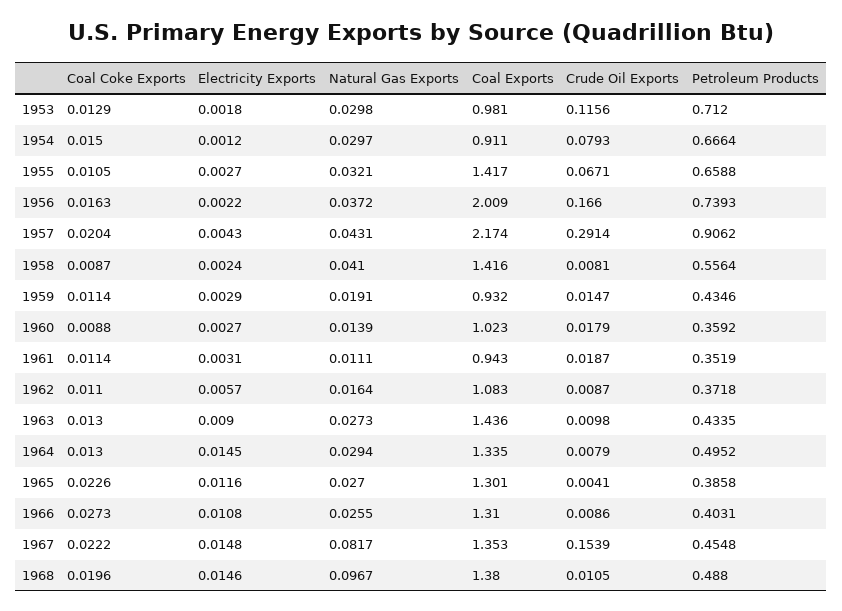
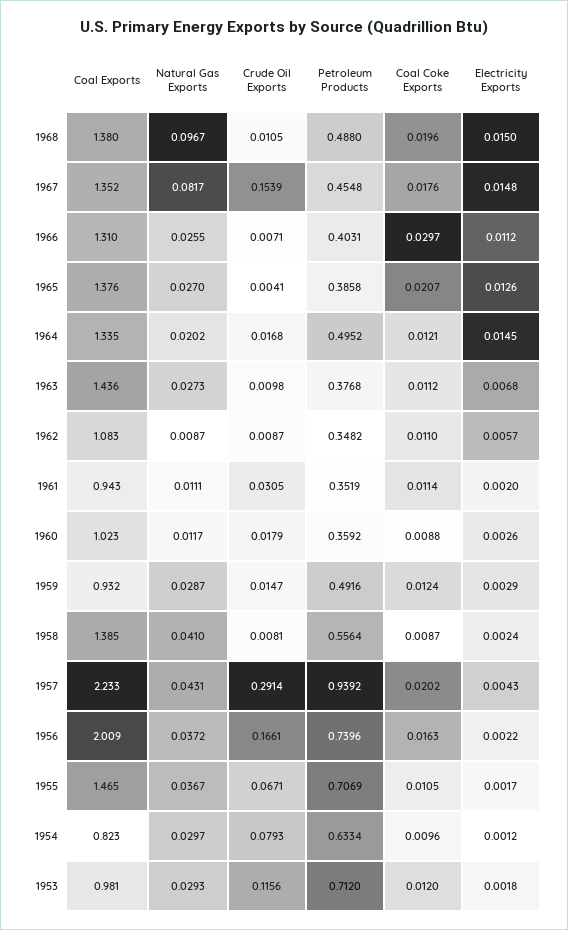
  {
    "Coal Coke Exports": {
-     "1953": 0.0129,
+     "1953": 0.012,
-     "1954": 0.015,
+     "1954": 0.0096,
      "1955": 0.0105,
      "1956": 0.0163,
-     "1957": 0.0204,
+     "1957": 0.0202,
      "1958": 0.0087,
-     "1959": 0.0114,
+     "1959": 0.0124,
      "1960": 0.0088,
      "1961": 0.0114,
      "1962": 0.011,
-     "1963": 0.013,
+     "1963": 0.0112,
-     "1964": 0.013,
+     "1964": 0.0121,
-     "1965": 0.0226,
+     "1965": 0.0207,
-     "1966": 0.0273,
+     "1966": 0.0297,
-     "1967": 0.0222,
+     "1967": 0.0176,
      "1968": 0.0196
    },
    "Electricity Exports": {
      "1953": 0.0018,
      "1954": 0.0012,
-     "1955": 0.0027,
+     "1955": 0.0017,
      "1956": 0.0022,
      "1957": 0.0043,
      "1958": 0.0024,
      "1959": 0.0029,
-     "1960": 0.0027,
+     "1960": 0.0026,
-     "1961": 0.0031,
+     "1961": 0.002,
      "1962": 0.0057,
-     "1963": 0.009,
+     "1963": 0.0068,
      "1964": 0.0145,
-     "1965": 0.0116,
+     "1965": 0.0126,
-     "1966": 0.0108,
+     "1966": 0.0112,
      "1967": 0.0148,
-     "1968": 0.0146
+     "1968": 0.015
    },
    "Natural Gas Exports": {
-     "1953": 0.0298,
+     "1953": 0.0293,
      "1954": 0.0297,
-     "1955": 0.0321,
+     "1955": 0.0367,
      "1956": 0.0372,
      "1957": 0.0431,
      "1958": 0.041,
-     "1959": 0.0191,
+     "1959": 0.0287,
-     "1960": 0.0139,
+     "1960": 0.0117,
      "1961": 0.0111,
-     "1962": 0.0164,
+     "1962": 0.0087,
      "1963": 0.0273,
-     "1964": 0.0294,
+     "1964": 0.0202,
      "1965": 0.027,
      "1966": 0.0255,
      "1967": 0.0817,
      "1968": 0.0967
    },
    "Coal Exports": {
      "1953": 0.981,
-     "1954": 0.911,
+     "1954": 0.823,
-     "1955": 1.417,
+     "1955": 1.465,
      "1956": 2.009,
-     "1957": 2.174,
+     "1957": 2.233,
-     "1958": 1.416,
+     "1958": 1.385,
      "1959": 0.932,
      "1960": 1.023,
      "1961": 0.943,
      "1962": 1.083,
      "1963": 1.436,
      "1964": 1.335,
-     "1965": 1.301,
+     "1965": 1.376,
      "1966": 1.31,
-     "1967": 1.353,
+     "1967": 1.352,
      "1968": 1.38
    },
    "Crude Oil Exports": {
      "1953": 0.1156,
      "1954": 0.0793,
      "1955": 0.0671,
-     "1956": 0.166,
+     "1956": 0.1661,
      "1957": 0.2914,
      "1958": 0.0081,
      "1959": 0.0147,
      "1960": 0.0179,
-     "1961": 0.0187,
+     "1961": 0.0305,
      "1962": 0.0087,
      "1963": 0.0098,
-     "1964": 0.0079,
+     "1964": 0.0168,
      "1965": 0.0041,
-     "1966": 0.0086,
+     "1966": 0.0071,
      "1967": 0.1539,
      "1968": 0.0105
    },
    "Petroleum Products": {
      "1953": 0.712,
-     "1954": 0.6664,
+     "1954": 0.6334,
-     "1955": 0.6588,
+     "1955": 0.7069,
-     "1956": 0.7393,
+     "1956": 0.7396,
-     "1957": 0.9062,
+     "1957": 0.9392,
      "1958": 0.5564,
-     "1959": 0.4346,
+     "1959": 0.4916,
      "1960": 0.3592,
      "1961": 0.3519,
-     "1962": 0.3718,
+     "1962": 0.3482,
-     "1963": 0.4335,
+     "1963": 0.3768,
      "1964": 0.4952,
      "1965": 0.3858,
      "1966": 0.4031,
      "1967": 0.4548,
      "1968": 0.488
    }
  }

